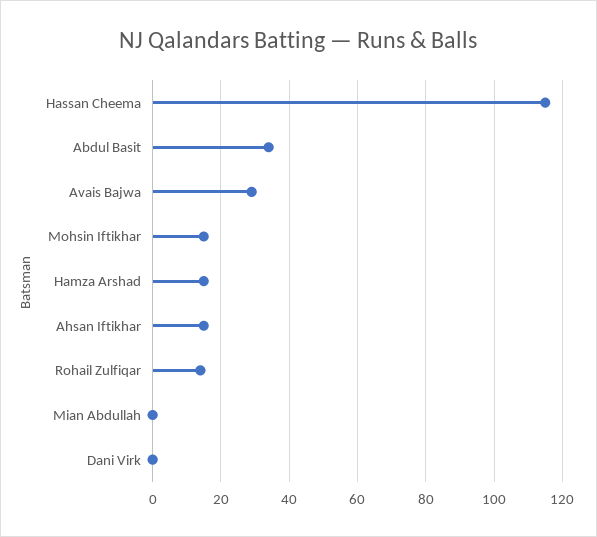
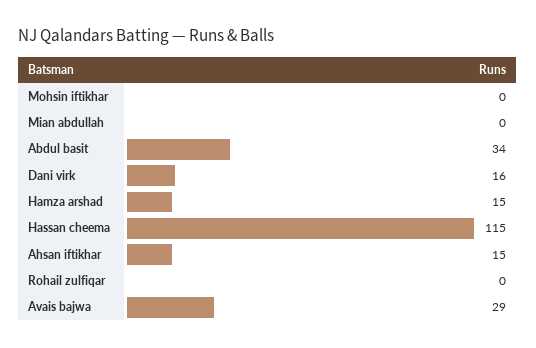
  {
    "Hassan Cheema": 115,
    "Abdul Basit": 34,
    "Avais Bajwa": 29,
-   "Mohsin Iftikhar": 15,
+   "Mohsin Iftikhar": 0,
    "Hamza Arshad": 15,
    "Ahsan Iftikhar": 15,
-   "Rohail Zulfiqar": 15,
+   "Rohail Zulfiqar": 0,
    "Mian Abdullah": 0,
-   "Dani Virk": 0
+   "Dani Virk": 16
  }

